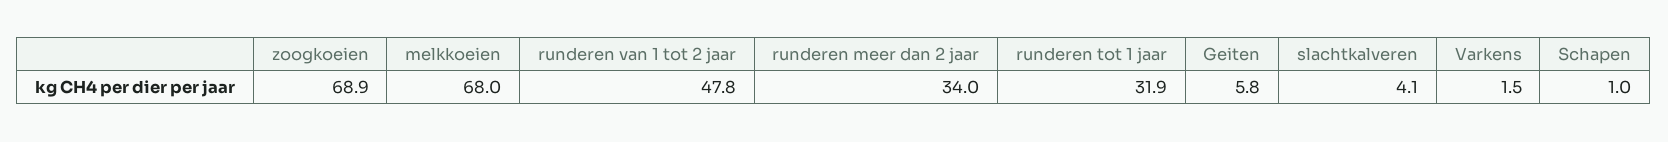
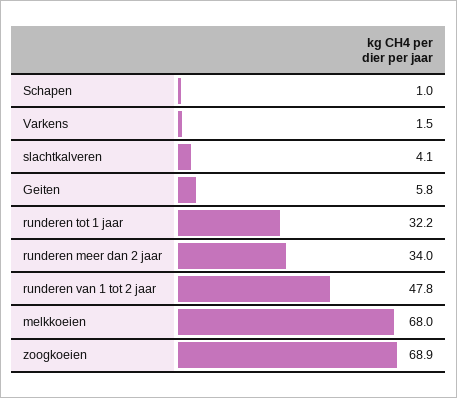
  {
    "zoogkoeien": 68.9,
    "melkkoeien": 68,
    "runderen van 1 tot 2 jaar": 47.8,
    "runderen meer dan 2 jaar": 34,
-   "runderen tot 1 jaar": 31.9,
+   "runderen tot 1 jaar": 32.2,
    "Geiten": 5.8,
    "slachtkalveren": 4.1,
    "Varkens": 1.5,
    "Schapen": 1
  }

